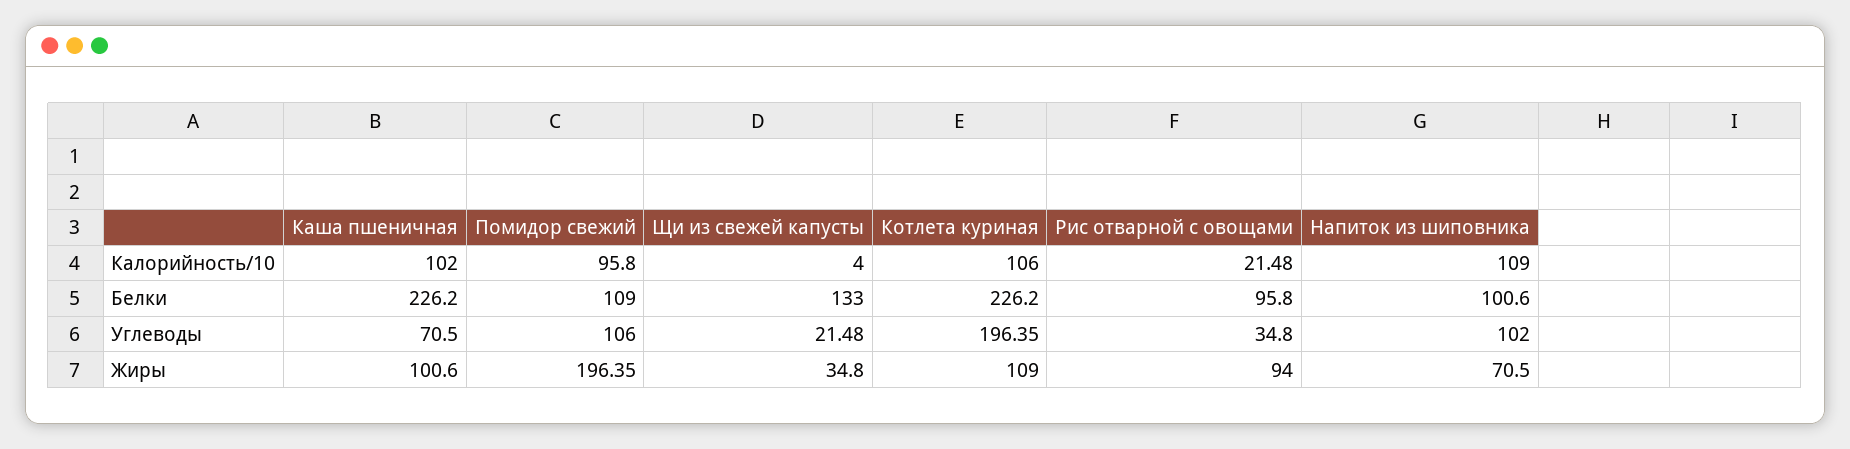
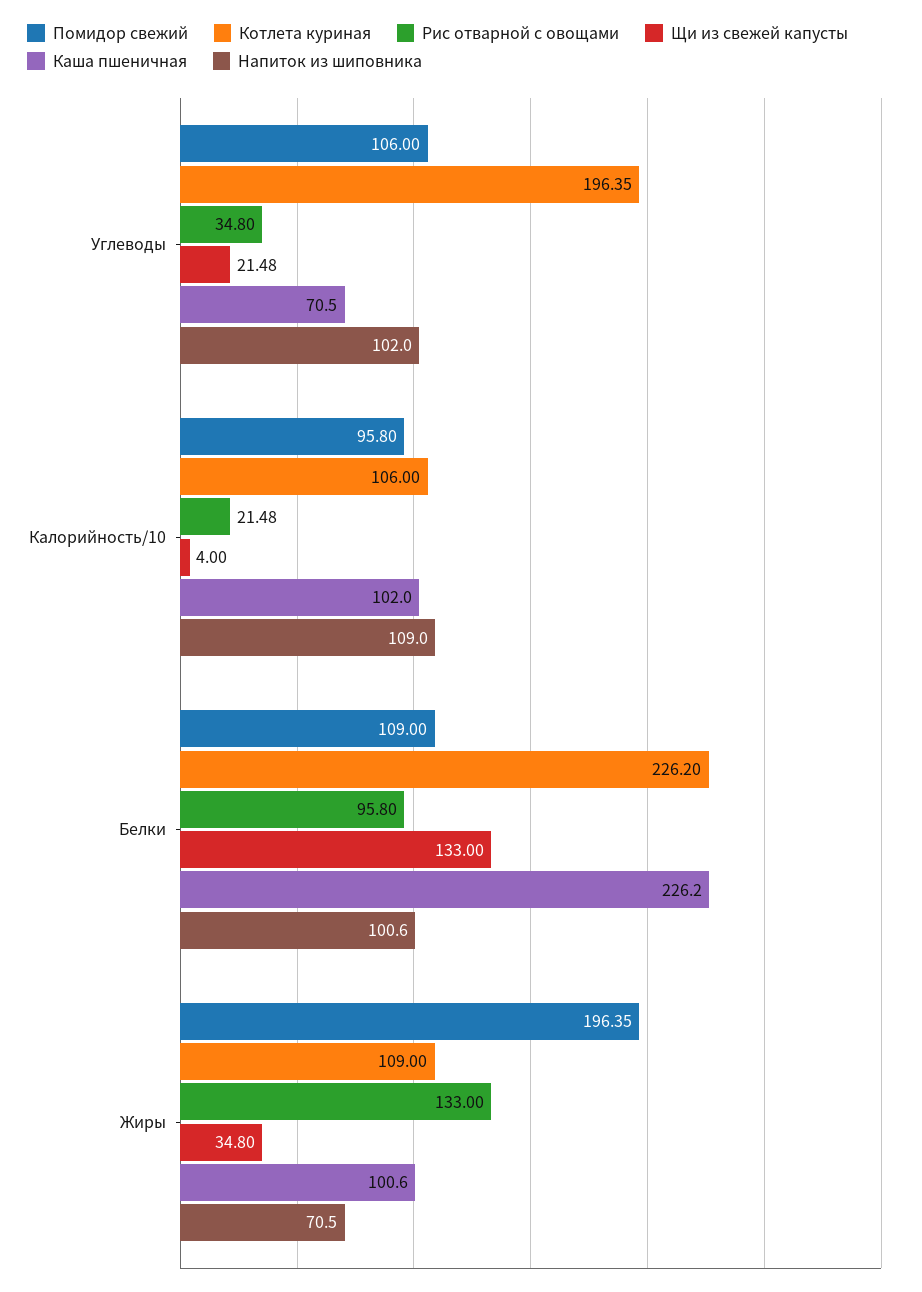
  {
    "Каша пшеничная": {
      "Калорийность/10": 102,
      "Белки": 226.2,
      "Углеводы": 70.5,
      "Жиры": 100.6
    },
    "Помидор свежий": {
      "Калорийность/10": 95.8,
      "Белки": 109,
      "Углеводы": 106,
      "Жиры": 196.35
    },
    "Щи из свежей капусты": {
      "Калорийность/10": 4,
      "Белки": 133,
      "Углеводы": 21.48,
      "Жиры": 34.8
    },
    "Котлета куриная": {
      "Калорийность/10": 106,
      "Белки": 226.2,
      "Углеводы": 196.35,
      "Жиры": 109
    },
    "Рис отварной с овощами": {
      "Калорийность/10": 21.48,
      "Белки": 95.8,
      "Углеводы": 34.8,
-     "Жиры": 94
+     "Жиры": 133
    },
    "Напиток из шиповника": {
      "Калорийность/10": 109,
      "Белки": 100.6,
      "Углеводы": 102,
      "Жиры": 70.5
    }
  }

